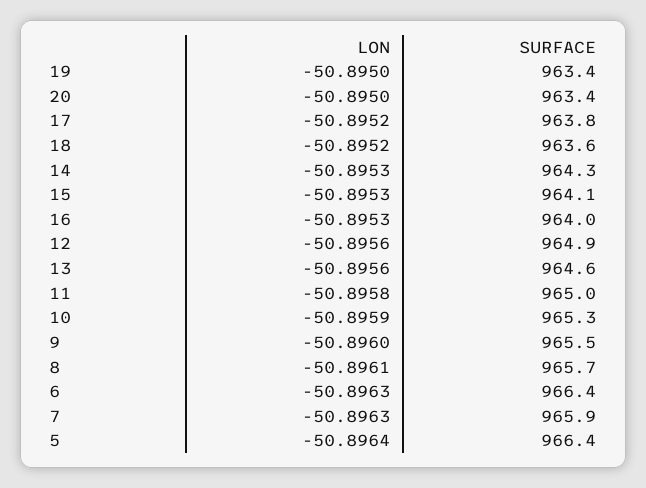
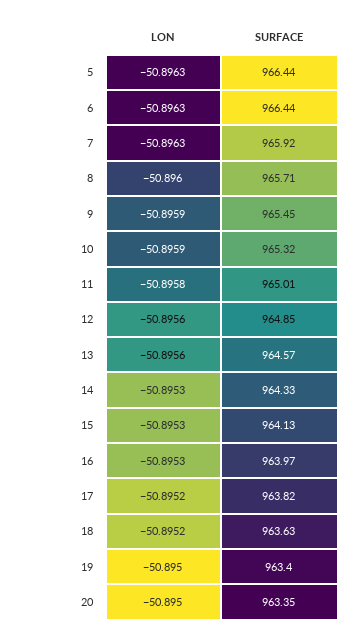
  {
    "LON": {
      "19": -50.895,
      "20": -50.895,
      "17": -50.8952,
      "18": -50.8952,
      "14": -50.8953,
      "15": -50.8953,
      "16": -50.8953,
      "12": -50.8956,
      "13": -50.8956,
      "11": -50.8958,
      "10": -50.8959,
-     "9": -50.896,
+     "9": -50.8959,
-     "8": -50.8961,
+     "8": -50.896,
      "6": -50.8963,
      "7": -50.8963,
-     "5": -50.8964
+     "5": -50.8963
    },
    "SURFACE": {
      "19": 963.4,
      "20": 963.35,
      "17": 963.82,
      "18": 963.63,
      "14": 964.33,
      "15": 964.13,
      "16": 963.97,
      "12": 964.85,
      "13": 964.57,
      "11": 965.01,
      "10": 965.32,
      "9": 965.45,
      "8": 965.71,
      "6": 966.44,
      "7": 965.92,
      "5": 966.44
    }
  }

